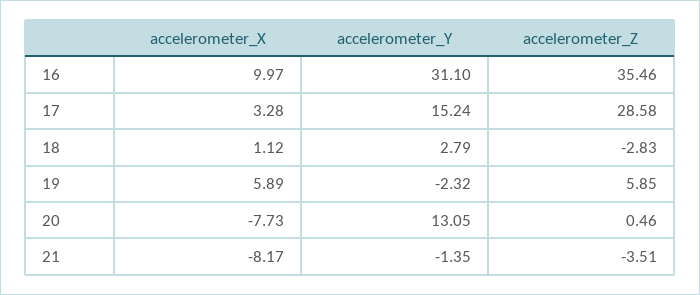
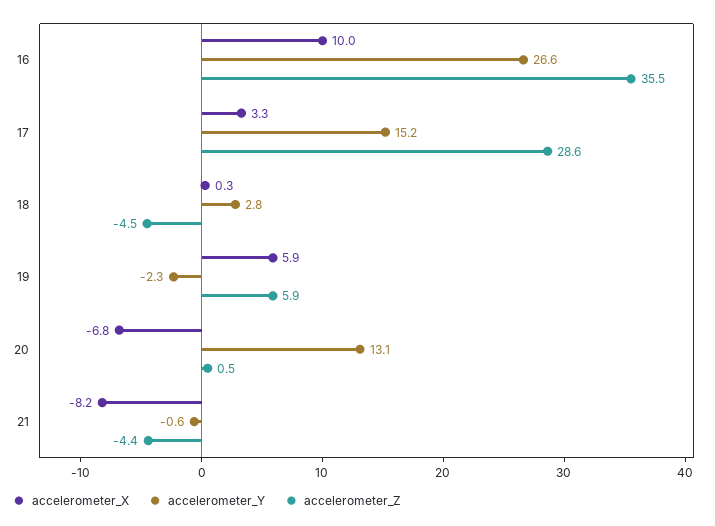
  {
    "accelerometer_X": {
      "16": 9.97,
      "17": 3.28,
-     "18": 1.12,
+     "18": 0.3,
      "19": 5.89,
-     "20": -7.73,
+     "20": -6.8,
      "21": -8.17
    },
    "accelerometer_Y": {
-     "16": 31.1,
+     "16": 26.6,
      "17": 15.24,
      "18": 2.79,
      "19": -2.32,
      "20": 13.05,
-     "21": -1.35
+     "21": -0.6
    },
    "accelerometer_Z": {
      "16": 35.46,
      "17": 28.58,
-     "18": -2.83,
+     "18": -4.5,
      "19": 5.85,
      "20": 0.46,
-     "21": -3.51
+     "21": -4.4
    }
  }

